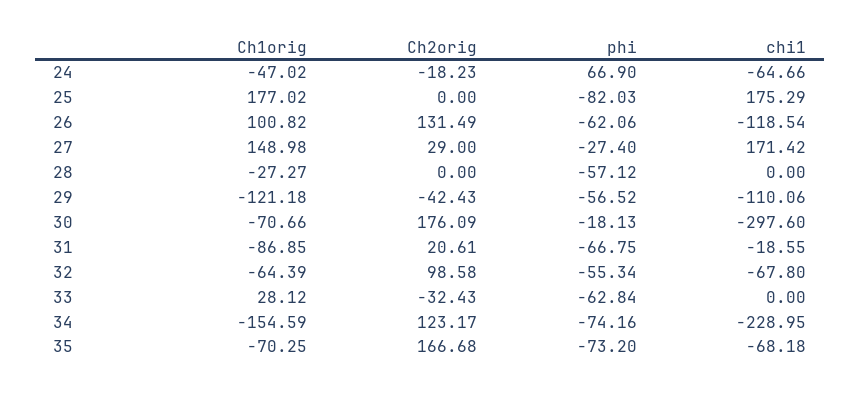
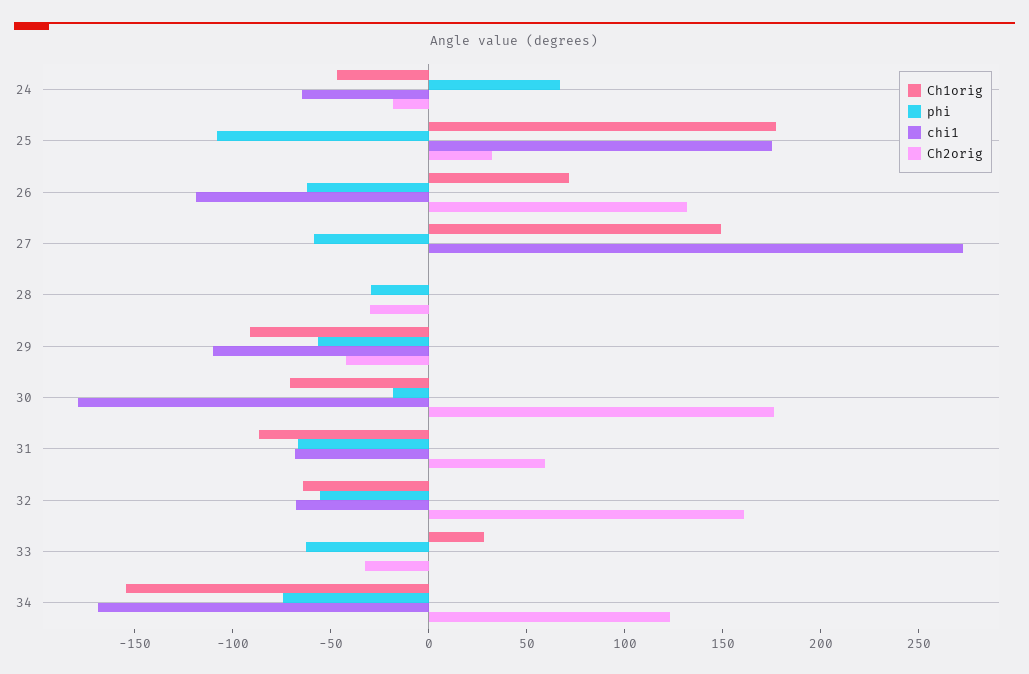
  {
    "Ch1orig": {
      "24": -47.02,
      "25": 177.02,
-     "26": 100.82,
+     "26": 70,
      "27": 148.98,
-     "28": -27.27,
+     "28": 0,
-     "29": -121.18,
+     "29": -90,
      "30": -70.66,
      "31": -86.85,
      "32": -64.39,
      "33": 28.12,
-     "34": -154.59,
+     "34": -154.59
-     "35": -70.25
    },
    "Ch2orig": {
      "24": -18.23,
-     "25": 0,
+     "25": 30,
      "26": 131.49,
-     "27": 29,
+     "27": 0,
-     "28": 0,
+     "28": -30,
      "29": -42.43,
      "30": 176.09,
-     "31": 20.61,
+     "31": 60,
-     "32": 98.58,
+     "32": 160,
      "33": -32.43,
-     "34": 123.17,
+     "34": 123.17
-     "35": 166.68
    },
    "phi": {
      "24": 66.9,
-     "25": -82.03,
+     "25": -110,
      "26": -62.06,
-     "27": -27.4,
+     "27": -60,
-     "28": -57.12,
+     "28": -30,
      "29": -56.52,
      "30": -18.13,
      "31": -66.75,
      "32": -55.34,
      "33": -62.84,
-     "34": -74.16,
+     "34": -74.16
-     "35": -73.2
    },
    "chi1": {
      "24": -64.66,
      "25": 175.29,
      "26": -118.54,
-     "27": 171.42,
+     "27": 270,
      "28": 0,
      "29": -110.06,
-     "30": -297.6,
+     "30": -180,
-     "31": -18.55,
+     "31": -70,
      "32": -67.8,
      "33": 0,
-     "34": -228.95,
+     "34": -170
-     "35": -68.18
    }
  }

